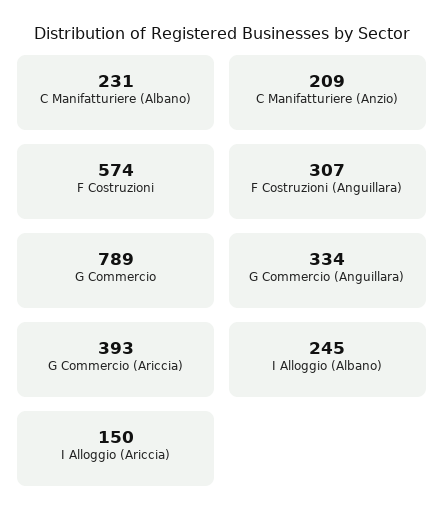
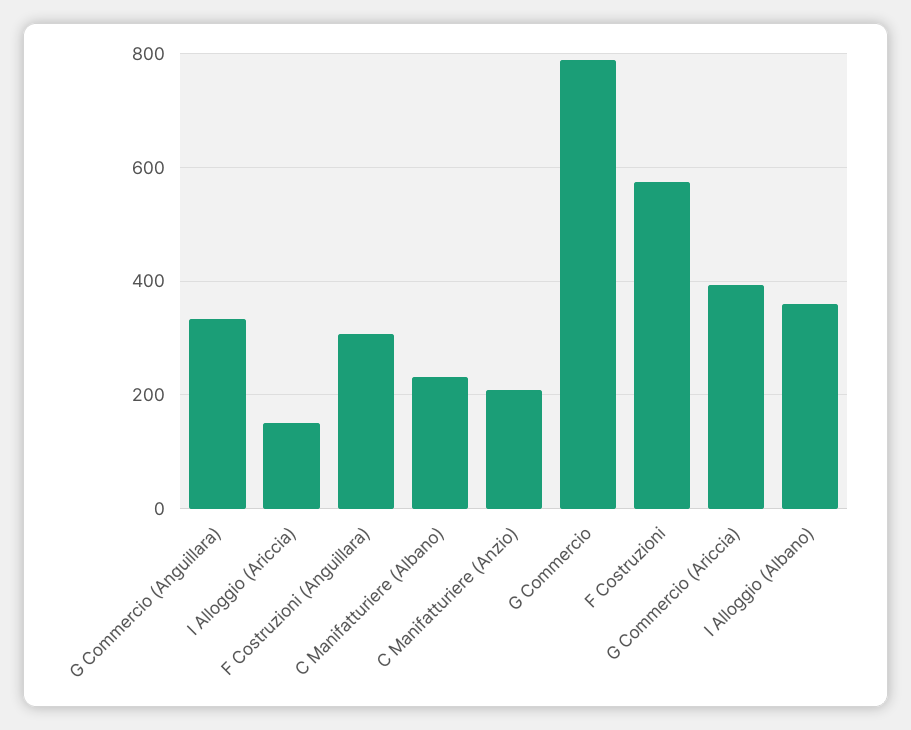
  {
    "C Manifatturiere (Albano)": 231,
    "C Manifatturiere (Anzio)": 209,
    "F Costruzioni": 574,
    "F Costruzioni (Anguillara)": 307,
    "G Commercio": 789,
    "G Commercio (Anguillara)": 334,
    "G Commercio (Ariccia)": 393,
-   "I Alloggio (Albano)": 245,
+   "I Alloggio (Albano)": 360,
    "I Alloggio (Ariccia)": 150
  }

